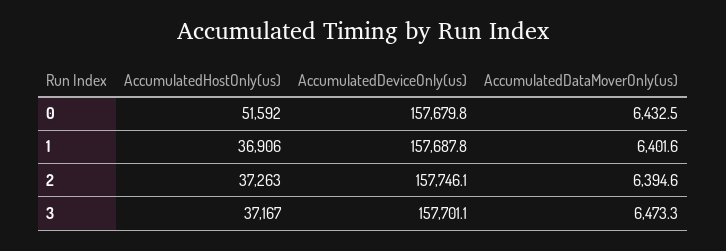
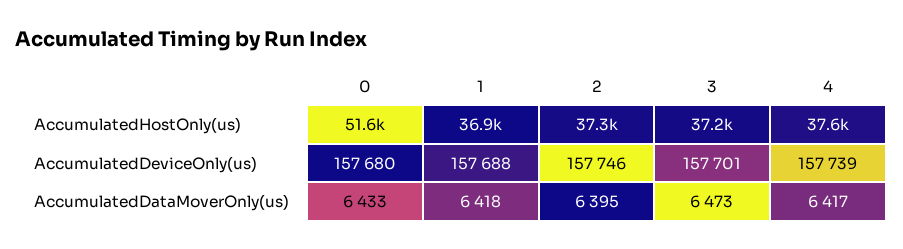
  {
    "AccumulatedHostOnly(us)": {
      "0": 51592,
      "1": 36906,
      "2": 37263,
-     "3": 37167
+     "3": 37167,
+     "4": 37600
    },
    "AccumulatedDeviceOnly(us)": {
      "0": 157679.8,
      "1": 157687.8,
      "2": 157746.1,
-     "3": 157701.1
+     "3": 157701.1,
+     "4": 157739
    },
    "AccumulatedDataMoverOnly(us)": {
      "0": 6432.5,
-     "1": 6401.6,
+     "1": 6418,
      "2": 6394.6,
-     "3": 6473.3
+     "3": 6473.3,
+     "4": 6417
    }
  }

